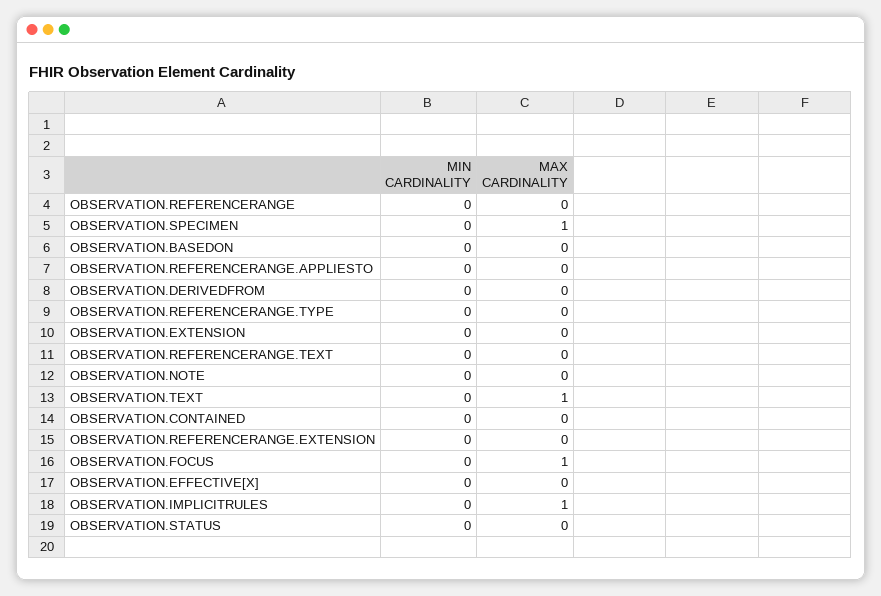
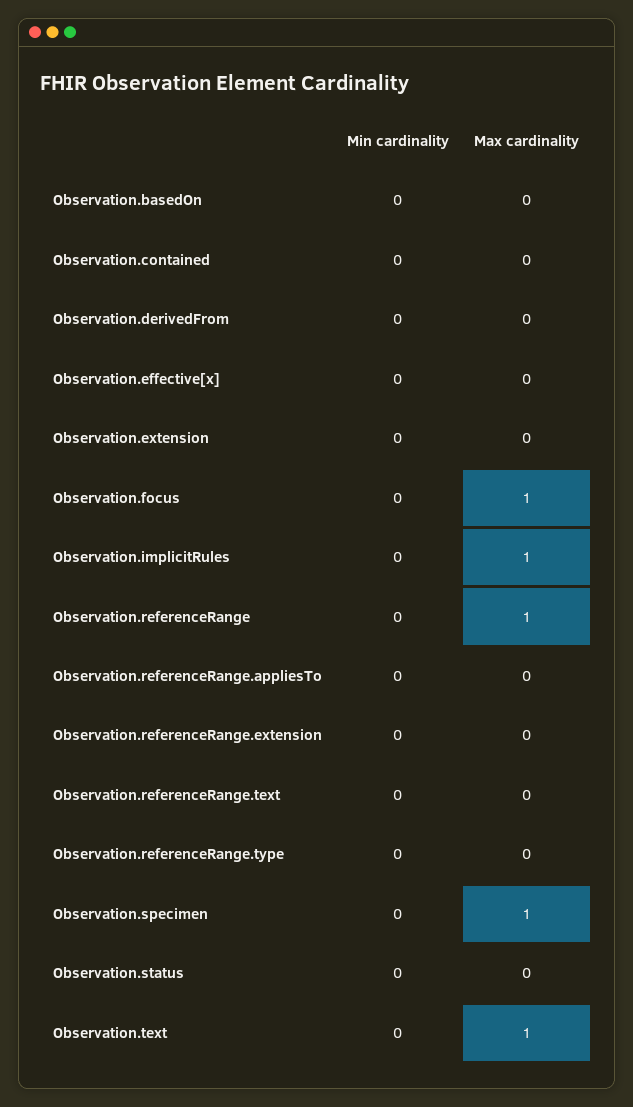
  {
    "MIN CARDINALITY": {
      "OBSERVATION.REFERENCERANGE": 0,
      "OBSERVATION.SPECIMEN": 0,
      "OBSERVATION.BASEDON": 0,
      "OBSERVATION.REFERENCERANGE.APPLIESTO": 0,
      "OBSERVATION.DERIVEDFROM": 0,
      "OBSERVATION.REFERENCERANGE.TYPE": 0,
      "OBSERVATION.EXTENSION": 0,
      "OBSERVATION.REFERENCERANGE.TEXT": 0,
-     "OBSERVATION.NOTE": 0,
      "OBSERVATION.TEXT": 0,
      "OBSERVATION.CONTAINED": 0,
      "OBSERVATION.REFERENCERANGE.EXTENSION": 0,
      "OBSERVATION.FOCUS": 0,
      "OBSERVATION.EFFECTIVE[X]": 0,
      "OBSERVATION.IMPLICITRULES": 0,
      "OBSERVATION.STATUS": 0
    },
    "MAX CARDINALITY": {
-     "OBSERVATION.REFERENCERANGE": 0,
+     "OBSERVATION.REFERENCERANGE": 1,
      "OBSERVATION.SPECIMEN": 1,
      "OBSERVATION.BASEDON": 0,
      "OBSERVATION.REFERENCERANGE.APPLIESTO": 0,
      "OBSERVATION.DERIVEDFROM": 0,
      "OBSERVATION.REFERENCERANGE.TYPE": 0,
      "OBSERVATION.EXTENSION": 0,
      "OBSERVATION.REFERENCERANGE.TEXT": 0,
-     "OBSERVATION.NOTE": 0,
      "OBSERVATION.TEXT": 1,
      "OBSERVATION.CONTAINED": 0,
      "OBSERVATION.REFERENCERANGE.EXTENSION": 0,
      "OBSERVATION.FOCUS": 1,
      "OBSERVATION.EFFECTIVE[X]": 0,
      "OBSERVATION.IMPLICITRULES": 1,
      "OBSERVATION.STATUS": 0
    }
  }

